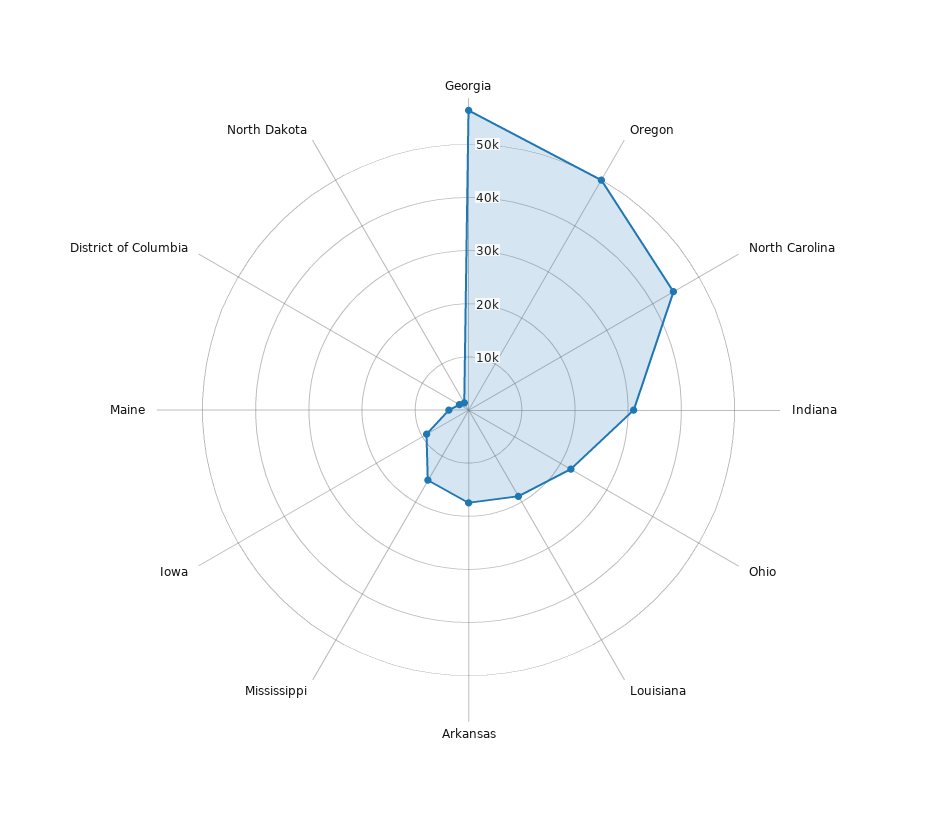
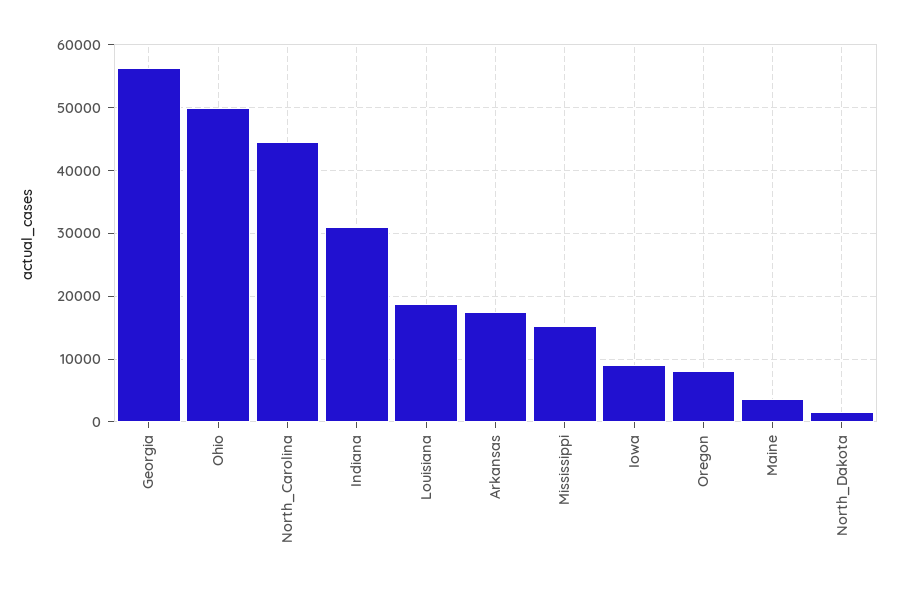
  {
    "Georgia": 56000,
-   "Oregon": 50000,
+   "Oregon": 8000,
    "North Carolina": 45000,
    "Indiana": 31000,
-   "Ohio": 22000,
+   "Ohio": 50000,
    "Louisiana": 19000,
    "Arkansas": 17000,
    "Mississippi": 15000,
    "Iowa": 9000,
    "Maine": 4000,
-   "District of Columbia": 2000,
    "North Dakota": 2000
  }

